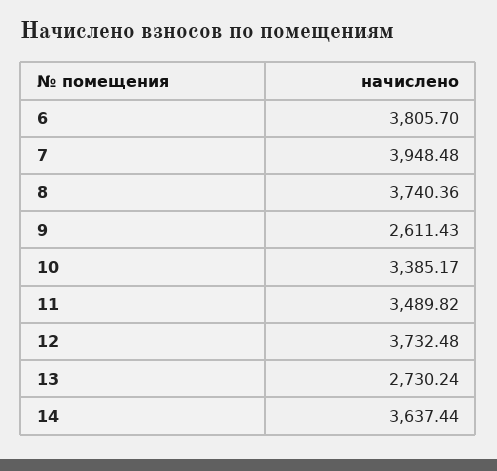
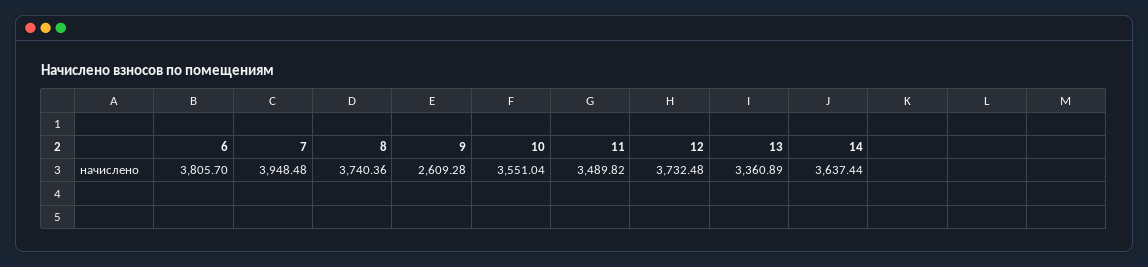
  {
    "6": 3805.7,
    "7": 3948.48,
    "8": 3740.36,
-   "9": 2611.43,
+   "9": 2609.28,
-   "10": 3385.17,
+   "10": 3551.04,
    "11": 3489.82,
    "12": 3732.48,
-   "13": 2730.24,
+   "13": 3360.89,
    "14": 3637.44
  }

